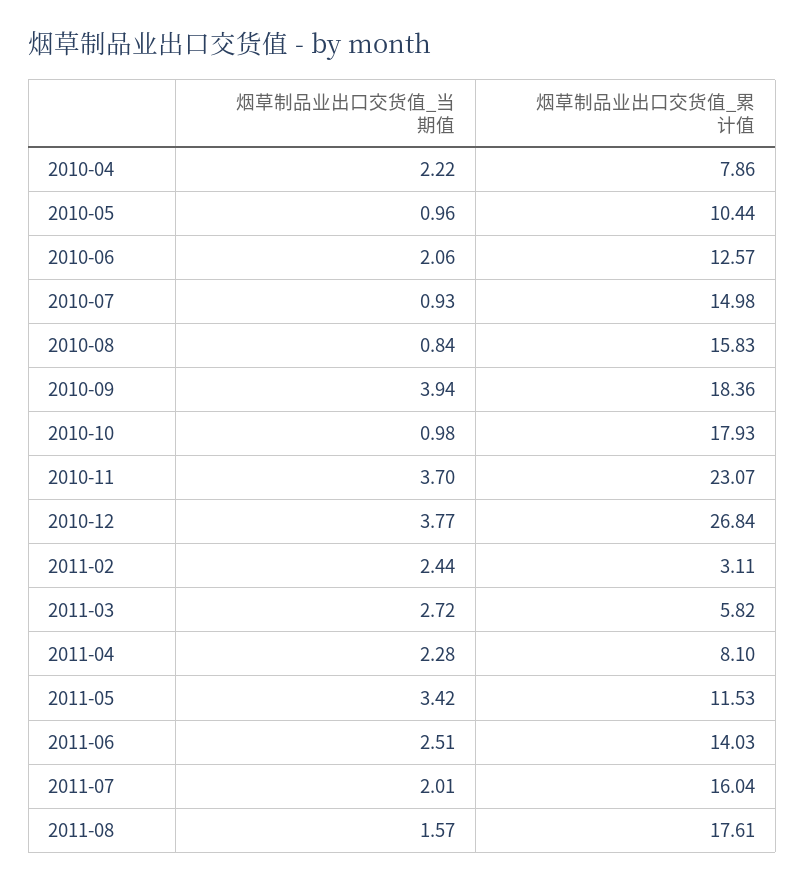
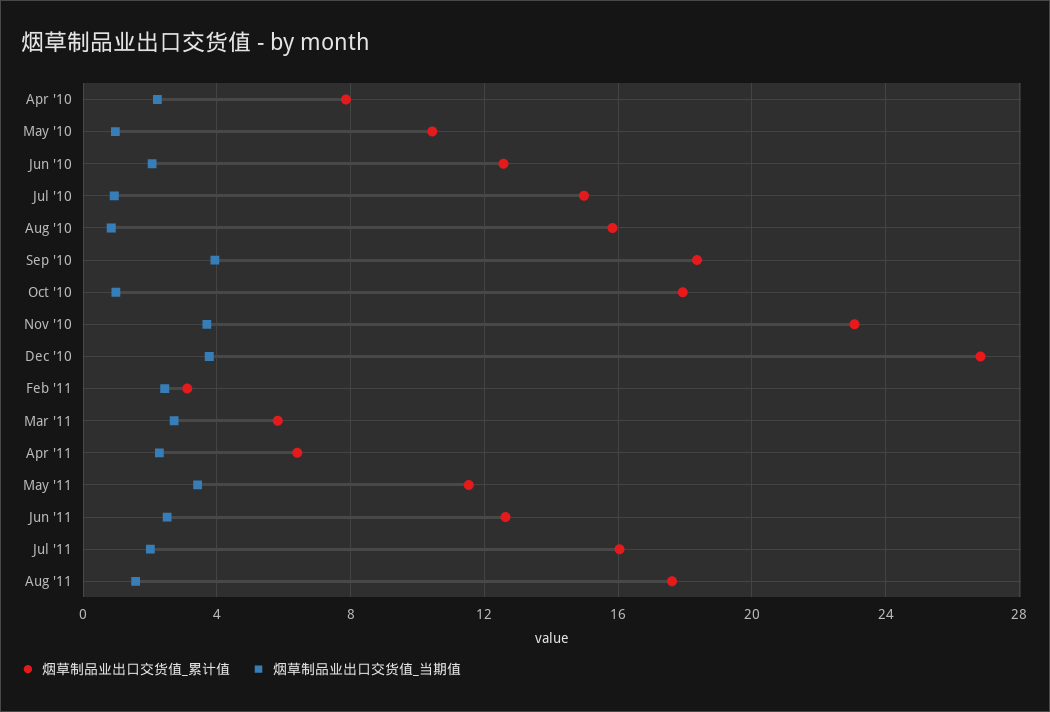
  {
    "烟草制品业出口交货值_当期值": {
      "2010-04": 2.22,
      "2010-05": 0.96,
      "2010-06": 2.06,
      "2010-07": 0.93,
      "2010-08": 0.84,
      "2010-09": 3.94,
      "2010-10": 0.98,
      "2010-11": 3.7,
      "2010-12": 3.77,
      "2011-02": 2.44,
      "2011-03": 2.72,
      "2011-04": 2.28,
      "2011-05": 3.42,
      "2011-06": 2.51,
      "2011-07": 2.01,
      "2011-08": 1.57
    },
    "烟草制品业出口交货值_累计值": {
      "2010-04": 7.86,
      "2010-05": 10.44,
      "2010-06": 12.57,
      "2010-07": 14.98,
      "2010-08": 15.83,
      "2010-09": 18.36,
      "2010-10": 17.93,
      "2010-11": 23.07,
      "2010-12": 26.84,
      "2011-02": 3.11,
      "2011-03": 5.82,
-     "2011-04": 8.1,
+     "2011-04": 6.5,
      "2011-05": 11.53,
-     "2011-06": 14.03,
+     "2011-06": 12.5,
      "2011-07": 16.04,
      "2011-08": 17.61
    }
  }

